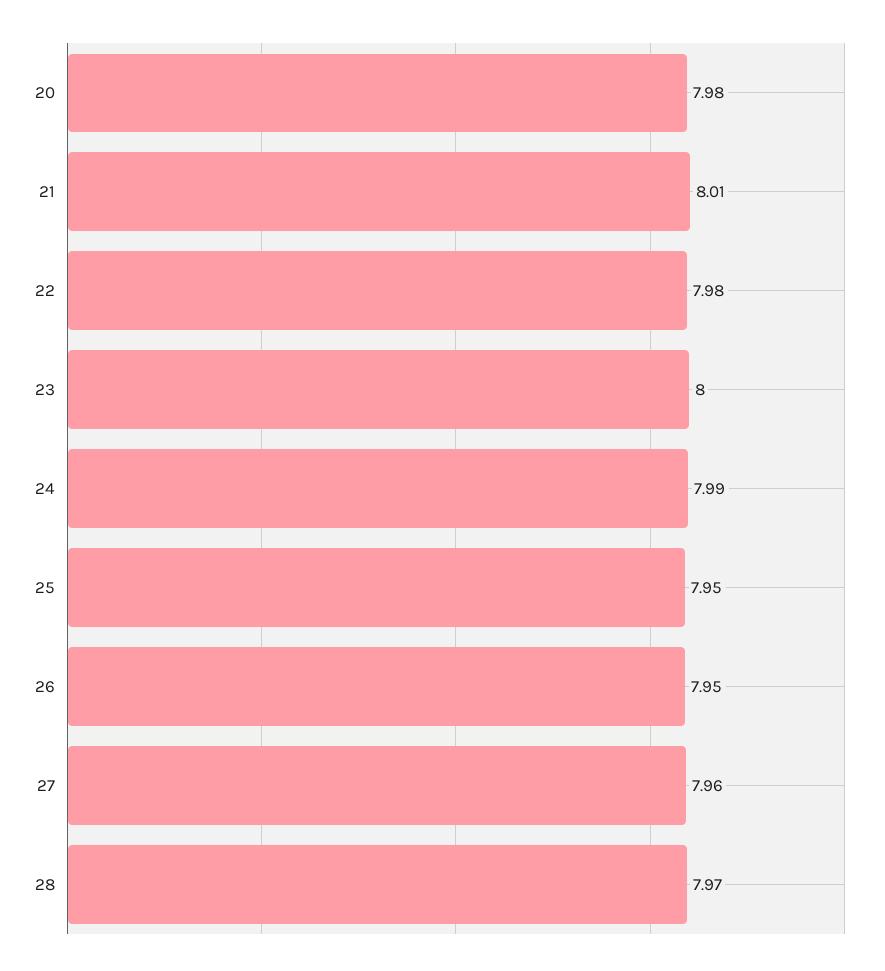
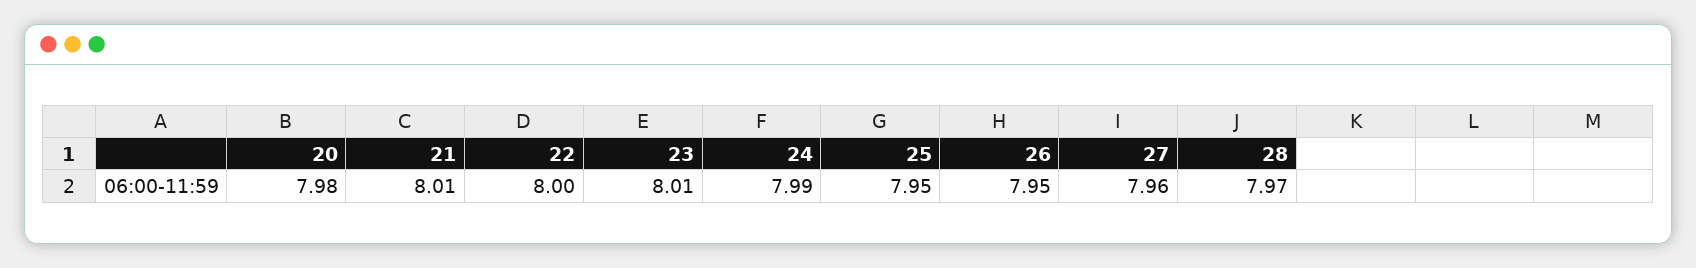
  {
    "20": 7.98,
    "21": 8.01,
-   "22": 7.98,
+   "22": 8,
-   "23": 8,
+   "23": 8.01,
    "24": 7.99,
    "25": 7.95,
    "26": 7.95,
    "27": 7.96,
    "28": 7.97
  }

